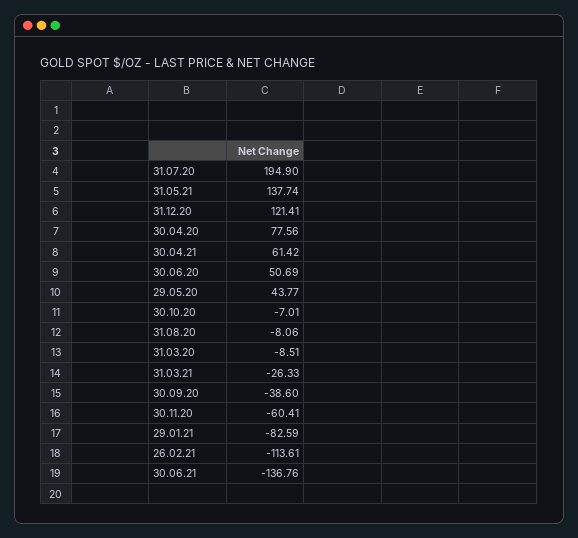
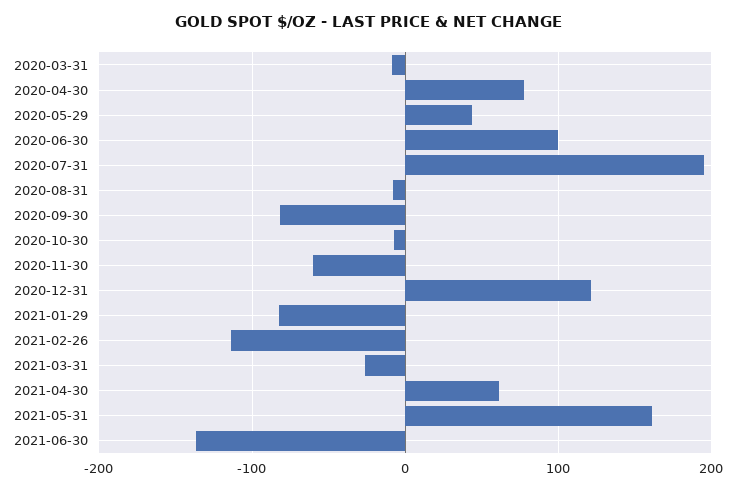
  {
    "31.07.20": 194.9,
-   "31.05.21": 137.74,
+   "31.05.21": 160,
    "31.12.20": 121.41,
    "30.04.20": 77.56,
    "30.04.21": 61.42,
-   "30.06.20": 50.69,
+   "30.06.20": 100,
    "29.05.20": 43.77,
    "30.10.20": -7.01,
    "31.08.20": -8.06,
    "31.03.20": -8.51,
    "31.03.21": -26.33,
-   "30.09.20": -38.6,
+   "30.09.20": -80,
    "30.11.20": -60.41,
    "29.01.21": -82.59,
    "26.02.21": -113.61,
    "30.06.21": -136.76
  }

